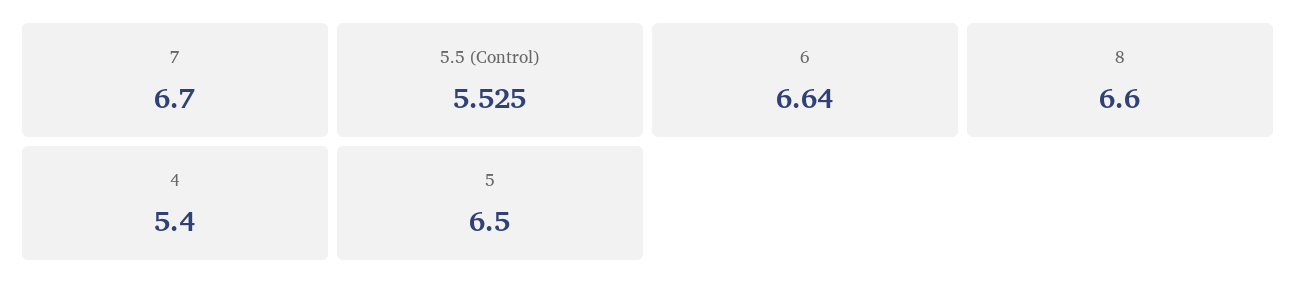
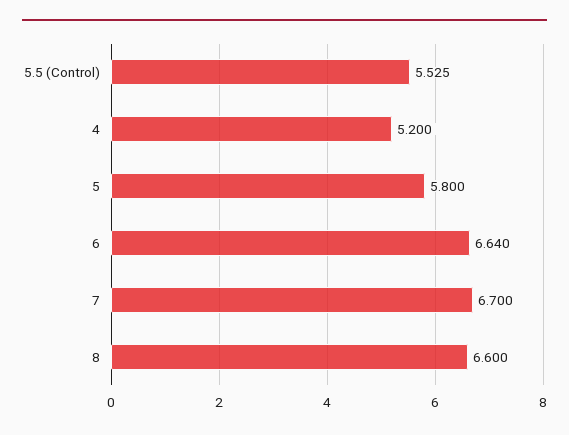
  {
    "7": 6.7,
    "5.5 (Control)": 5.525,
    "6": 6.64,
    "8": 6.6,
-   "4": 5.4,
+   "4": 5.2,
-   "5": 6.5
+   "5": 5.8
  }

